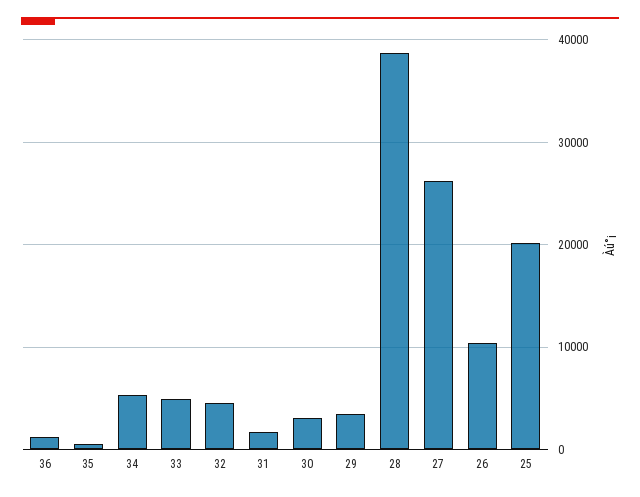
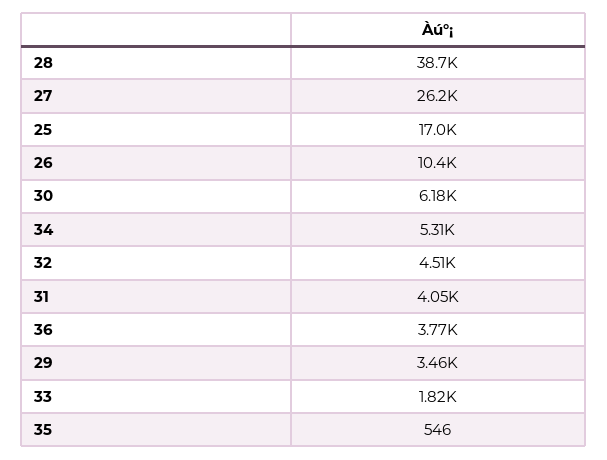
  {
-   "36": 1000,
+   "36": 3770,
    "35": 546,
    "34": 5310,
-   "33": 5000,
+   "33": 1820,
    "32": 4510,
-   "31": 2000,
+   "31": 4050,
-   "30": 3000,
+   "30": 6180,
    "29": 3460,
    "28": 38700,
    "27": 26200,
    "26": 10400,
-   "25": 20000
+   "25": 17000
  }

